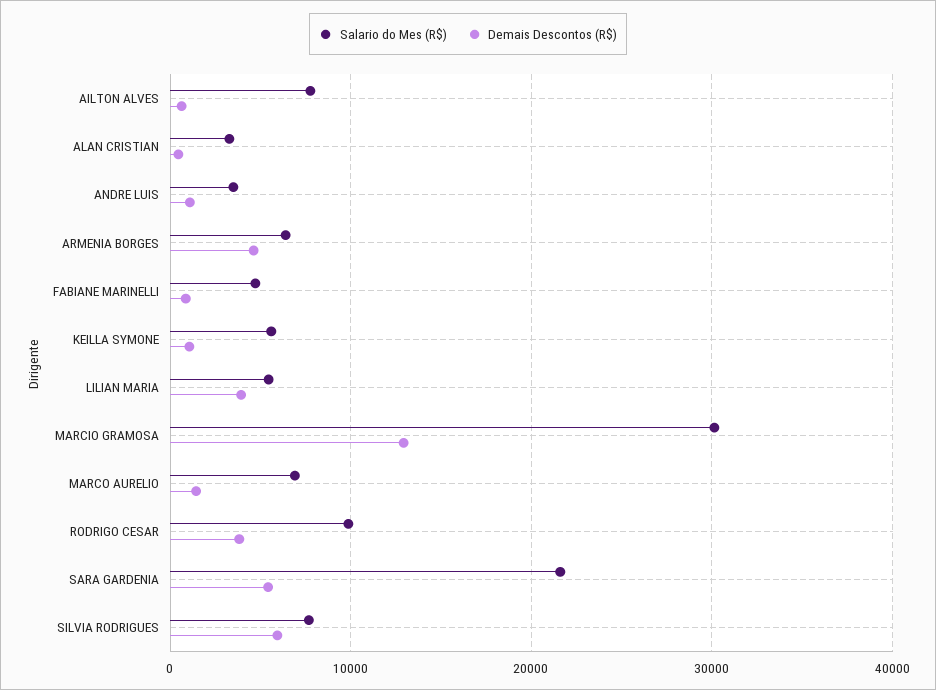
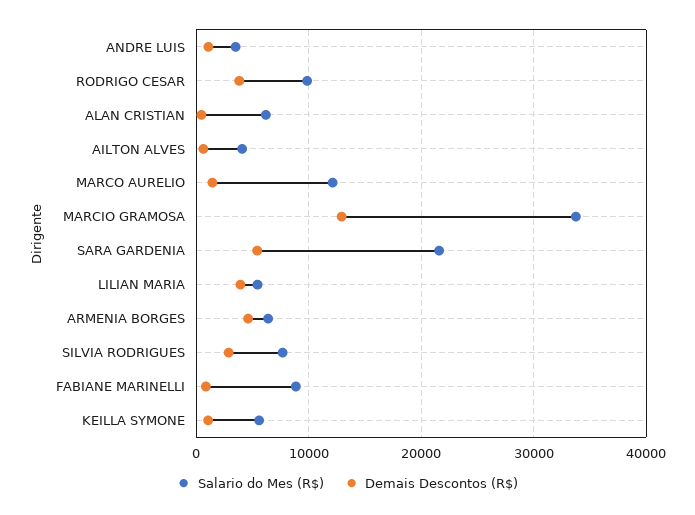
  {
    "Salario do Mes (R$)": {
-     "AILTON ALVES": 8000,
+     "AILTON ALVES": 4000,
-     "ALAN CRISTIAN": 3000,
+     "ALAN CRISTIAN": 6000,
      "ANDRE LUIS": 4000,
      "ARMENIA BORGES": 6000,
-     "FABIANE MARINELLI": 5000,
+     "FABIANE MARINELLI": 9000,
      "KEILLA SYMONE": 6000,
      "LILIAN MARIA": 5000,
-     "MARCIO GRAMOSA": 30000,
+     "MARCIO GRAMOSA": 34000,
-     "MARCO AURELIO": 7000,
+     "MARCO AURELIO": 12000,
      "RODRIGO CESAR": 10000,
      "SARA GARDENIA": 22000,
      "SILVIA RODRIGUES": 8000
    },
    "Demais Descontos (R$)": {
      "AILTON ALVES": 1000,
      "ALAN CRISTIAN": 0,
      "ANDRE LUIS": 1000,
      "ARMENIA BORGES": 5000,
      "FABIANE MARINELLI": 1000,
      "KEILLA SYMONE": 1000,
      "LILIAN MARIA": 4000,
      "MARCIO GRAMOSA": 13000,
      "MARCO AURELIO": 1000,
      "RODRIGO CESAR": 4000,
      "SARA GARDENIA": 5000,
-     "SILVIA RODRIGUES": 6000
+     "SILVIA RODRIGUES": 3000
    }
  }

